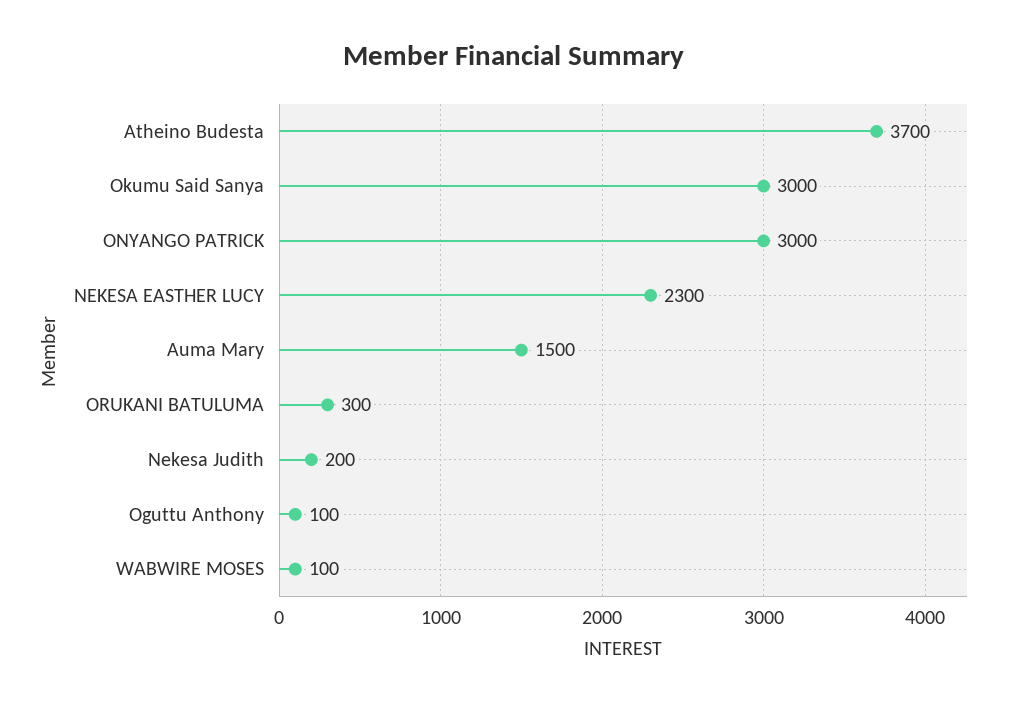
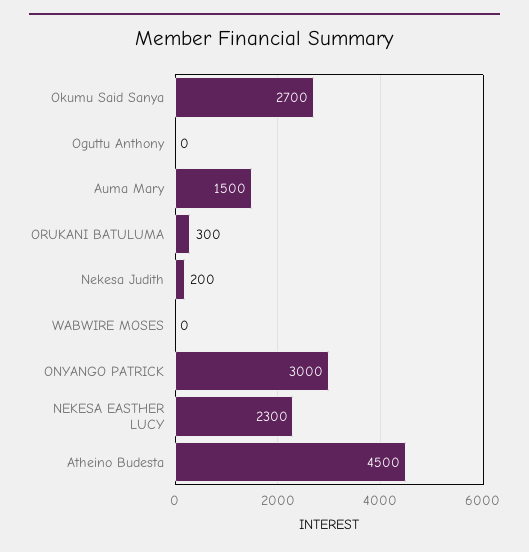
  {
-   "Atheino Budesta": 3700,
+   "Atheino Budesta": 4500,
-   "Okumu Said Sanya": 3000,
+   "Okumu Said Sanya": 2700,
    "ONYANGO PATRICK": 3000,
    "NEKESA EASTHER LUCY": 2300,
    "Auma Mary": 1500,
    "ORUKANI BATULUMA": 300,
    "Nekesa Judith": 200,
-   "Oguttu Anthony": 100,
+   "Oguttu Anthony": 0,
-   "WABWIRE MOSES": 100
+   "WABWIRE MOSES": 0
  }

